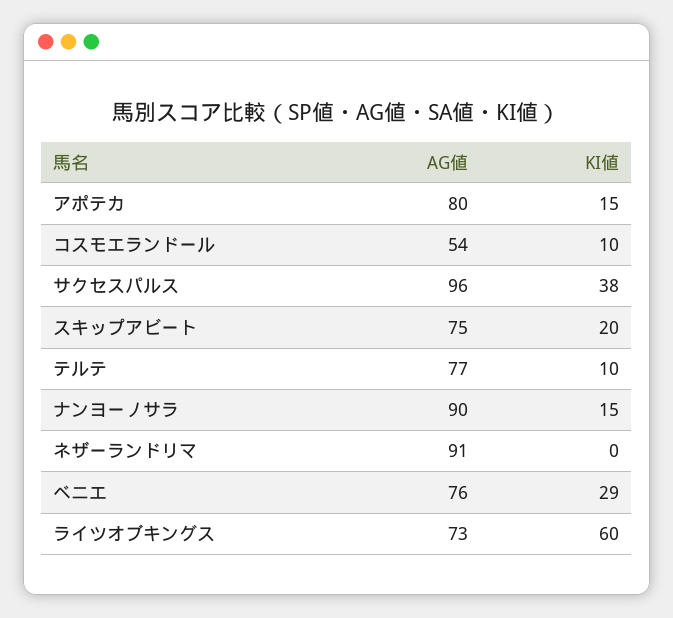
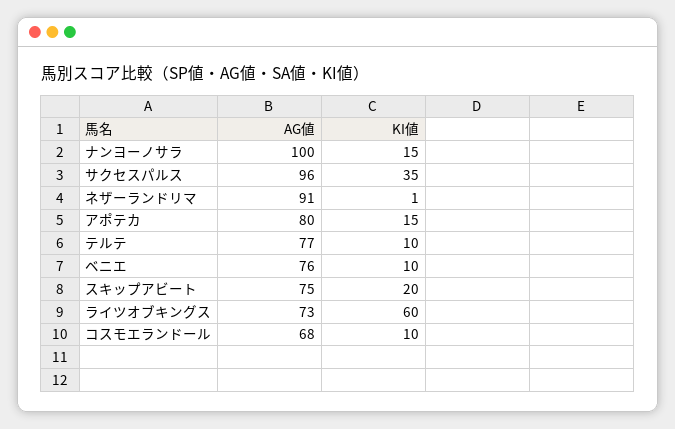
  {
    "AG値": {
      "アポテカ": 80,
-     "コスモエランドール": 54,
+     "コスモエランドール": 68,
      "サクセスパルス": 96,
      "スキップアビート": 75,
      "テルテ": 77,
-     "ナンヨーノサラ": 90,
+     "ナンヨーノサラ": 100,
      "ネザーランドリマ": 91,
      "ベニエ": 76,
      "ライツオブキングス": 73
    },
    "KI値": {
      "アポテカ": 15,
      "コスモエランドール": 10,
-     "サクセスパルス": 38,
+     "サクセスパルス": 35,
      "スキップアビート": 20,
      "テルテ": 10,
      "ナンヨーノサラ": 15,
-     "ネザーランドリマ": 0,
+     "ネザーランドリマ": 1,
-     "ベニエ": 29,
+     "ベニエ": 10,
      "ライツオブキングス": 60
    }
  }

